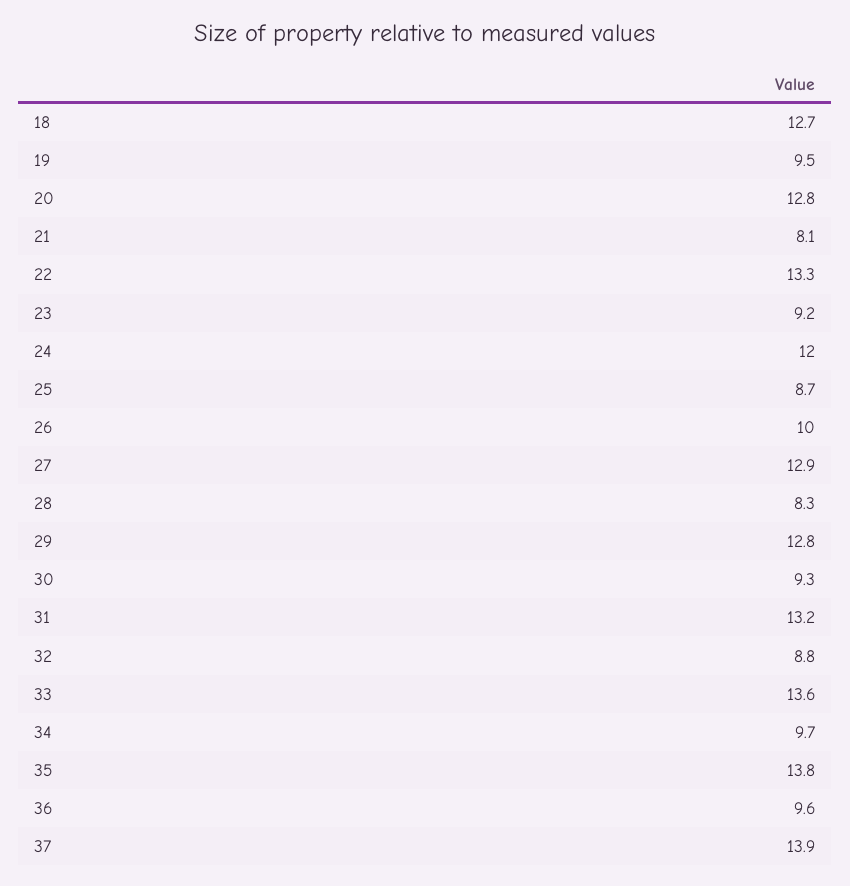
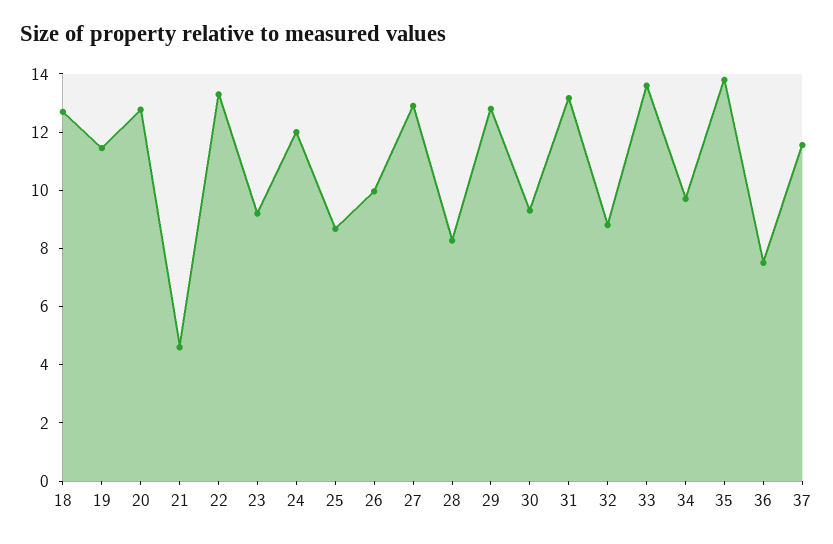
  {
    "18": 12.7,
-   "19": 9.5,
+   "19": 11.5,
    "20": 12.8,
-   "21": 8.1,
+   "21": 4.5,
    "22": 13.3,
    "23": 9.2,
    "24": 12,
    "25": 8.7,
    "26": 10,
    "27": 12.9,
    "28": 8.3,
    "29": 12.8,
    "30": 9.3,
    "31": 13.2,
    "32": 8.8,
    "33": 13.6,
    "34": 9.7,
    "35": 13.8,
-   "36": 9.6,
+   "36": 7.5,
-   "37": 13.9
+   "37": 11.5
  }

